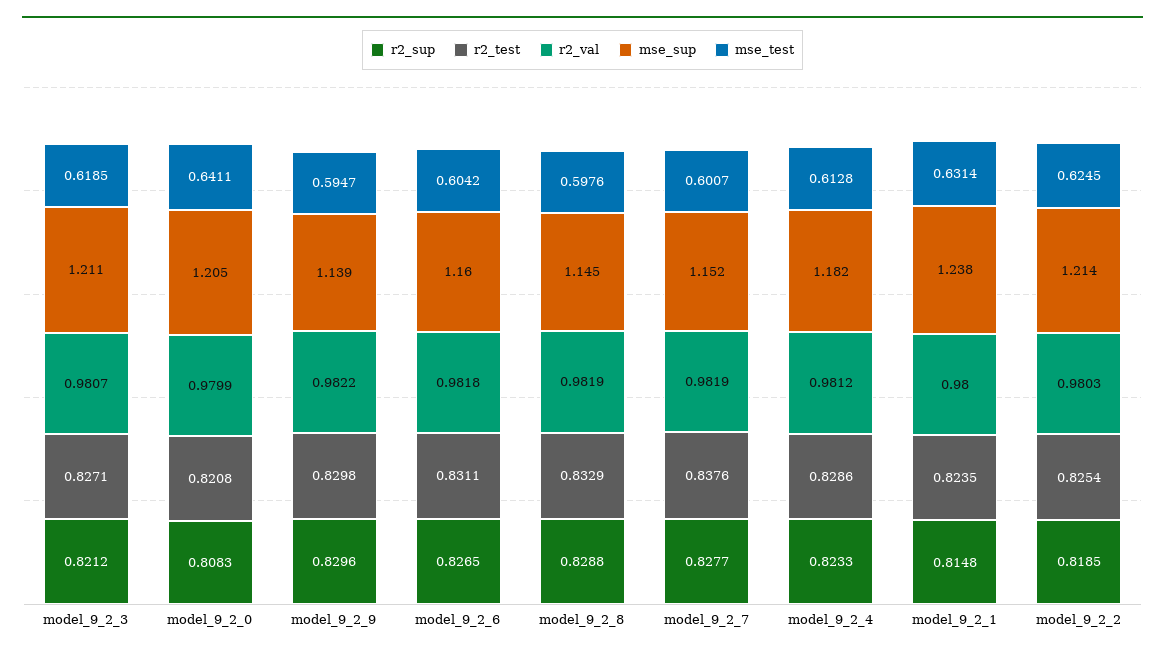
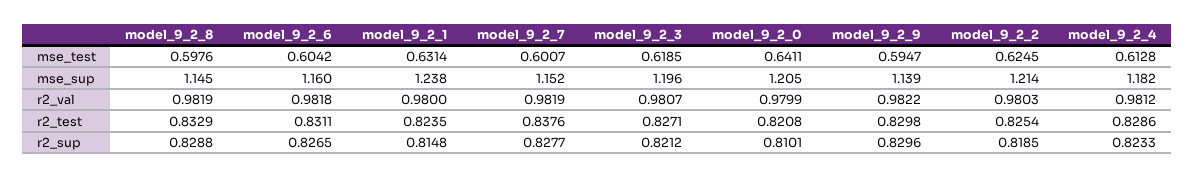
  {
    "r2_sup": {
      "model_9_2_3": 0.8212,
-     "model_9_2_0": 0.8083,
+     "model_9_2_0": 0.8101,
      "model_9_2_9": 0.8296,
      "model_9_2_6": 0.8265,
      "model_9_2_8": 0.8288,
      "model_9_2_7": 0.8277,
      "model_9_2_4": 0.8233,
      "model_9_2_1": 0.8148,
      "model_9_2_2": 0.8185
    },
    "r2_test": {
      "model_9_2_3": 0.8271,
      "model_9_2_0": 0.8208,
      "model_9_2_9": 0.8298,
      "model_9_2_6": 0.8311,
      "model_9_2_8": 0.8329,
      "model_9_2_7": 0.8376,
      "model_9_2_4": 0.8286,
      "model_9_2_1": 0.8235,
      "model_9_2_2": 0.8254
    },
    "r2_val": {
      "model_9_2_3": 0.9807,
      "model_9_2_0": 0.9799,
      "model_9_2_9": 0.9822,
      "model_9_2_6": 0.9818,
      "model_9_2_8": 0.9819,
      "model_9_2_7": 0.9819,
      "model_9_2_4": 0.9812,
      "model_9_2_1": 0.98,
      "model_9_2_2": 0.9803
    },
    "mse_sup": {
-     "model_9_2_3": 1.211,
+     "model_9_2_3": 1.196,
      "model_9_2_0": 1.205,
      "model_9_2_9": 1.139,
      "model_9_2_6": 1.16,
      "model_9_2_8": 1.145,
      "model_9_2_7": 1.152,
      "model_9_2_4": 1.182,
      "model_9_2_1": 1.238,
      "model_9_2_2": 1.214
    },
    "mse_test": {
      "model_9_2_3": 0.6185,
      "model_9_2_0": 0.6411,
      "model_9_2_9": 0.5947,
      "model_9_2_6": 0.6042,
      "model_9_2_8": 0.5976,
      "model_9_2_7": 0.6007,
      "model_9_2_4": 0.6128,
      "model_9_2_1": 0.6314,
      "model_9_2_2": 0.6245
    }
  }

